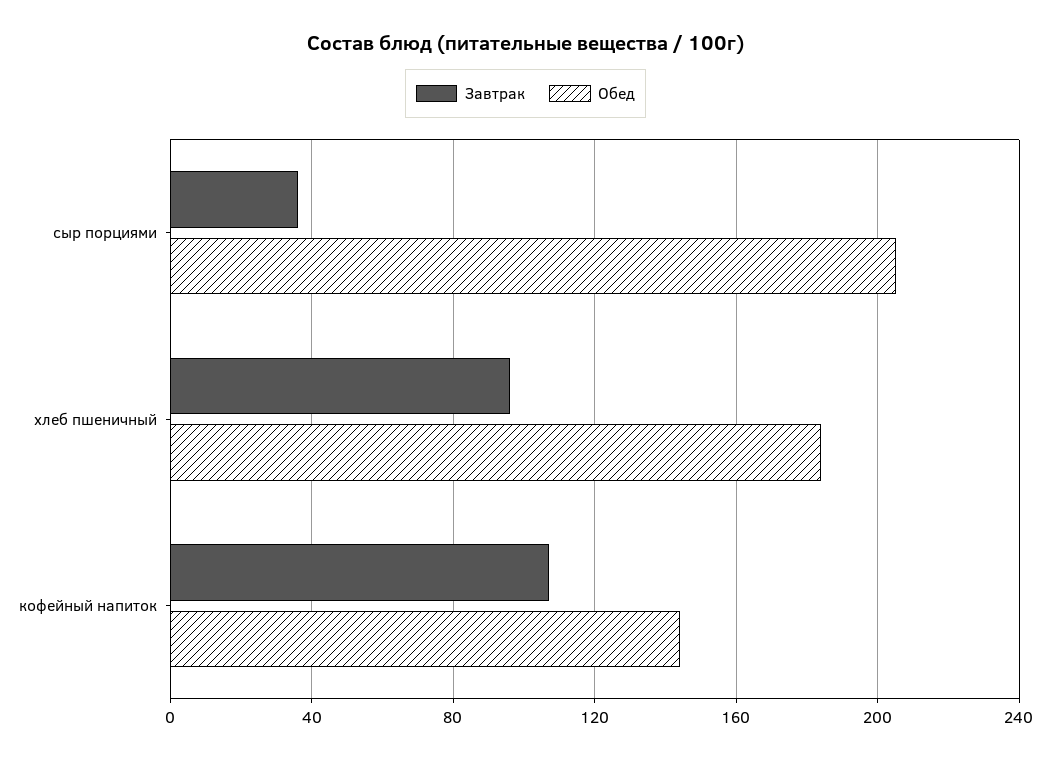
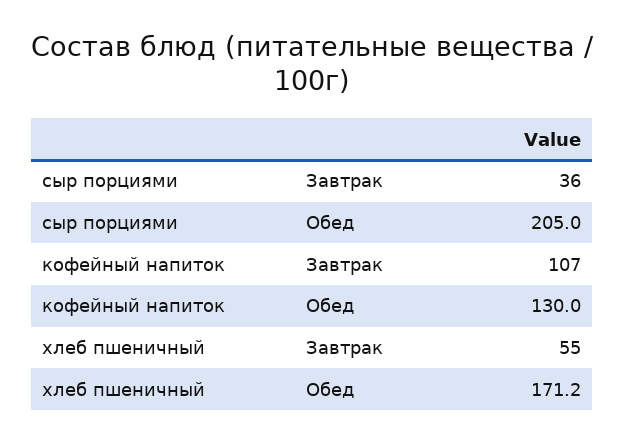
  {
    "Завтрак": {
      "сыр порциями": 36,
-     "хлеб пшеничный": 95,
+     "хлеб пшеничный": 55,
      "кофейный напиток": 107
    },
    "Обед": {
      "сыр порциями": 205,
-     "хлеб пшеничный": 185,
+     "хлеб пшеничный": 171.2,
-     "кофейный напиток": 145
+     "кофейный напиток": 130
    }
  }

